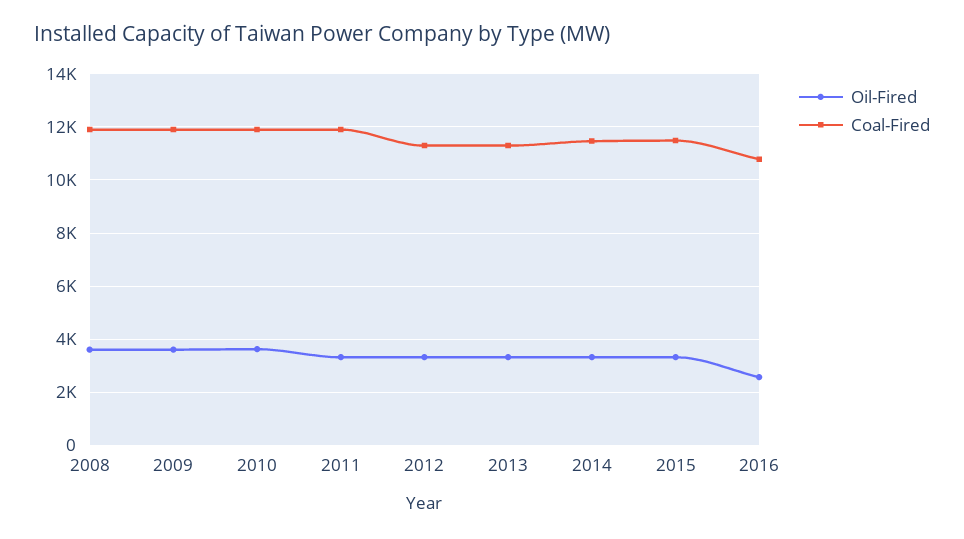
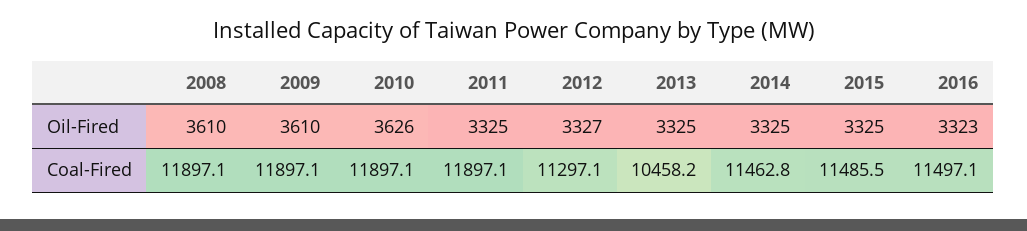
  {
    "Oil-Fired": {
      "2008": 3610,
      "2009": 3610,
      "2010": 3626,
      "2011": 3325,
      "2012": 3327,
      "2013": 3325,
      "2014": 3325,
      "2015": 3325,
-     "2016": 2500
+     "2016": 3323
    },
    "Coal-Fired": {
      "2008": 11897.1,
      "2009": 11897.1,
      "2010": 11897.1,
      "2011": 11897.1,
      "2012": 11297.1,
-     "2013": 11250,
+     "2013": 10458.2,
      "2014": 11462.8,
      "2015": 11485.5,
-     "2016": 10750
+     "2016": 11497.1
    }
  }

